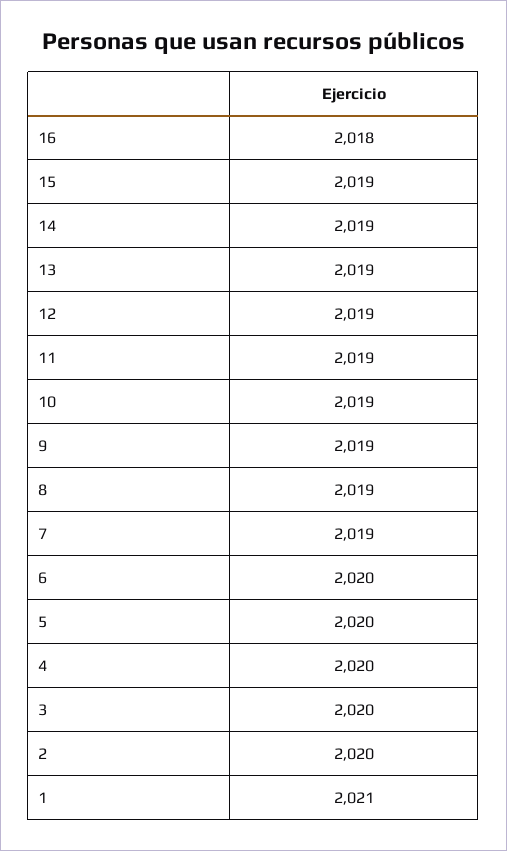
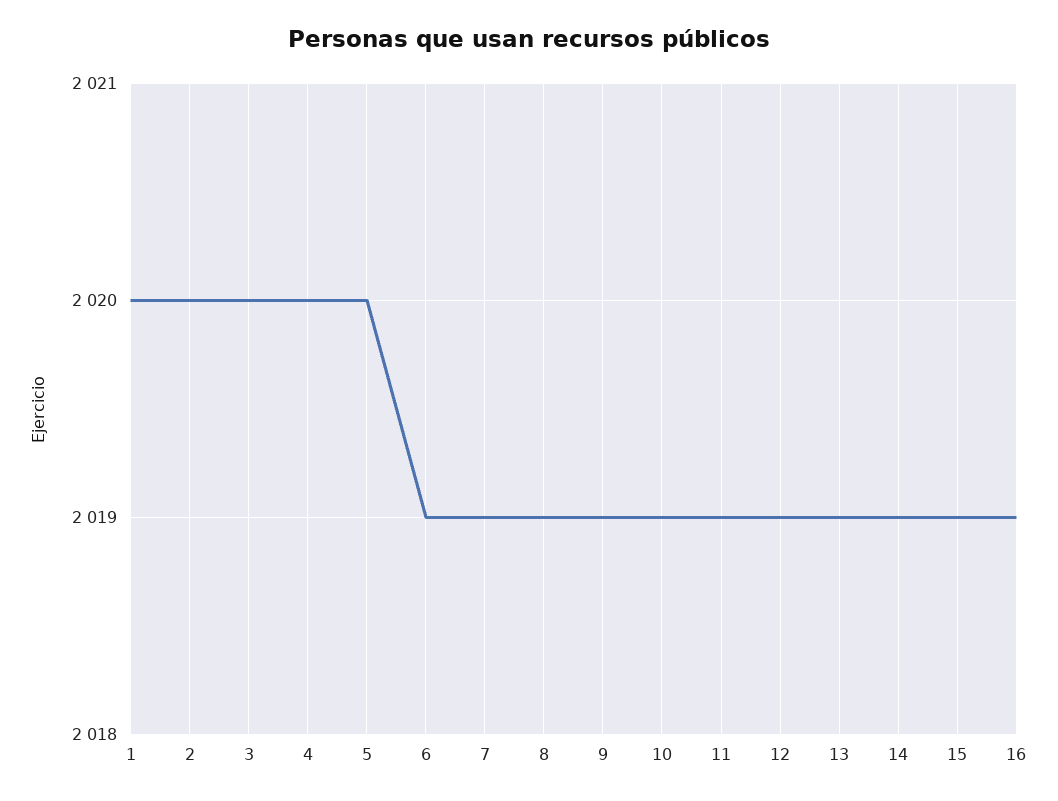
  {
-   "16": 2018,
+   "16": 2019,
    "15": 2019,
    "14": 2019,
    "13": 2019,
    "12": 2019,
    "11": 2019,
    "10": 2019,
    "9": 2019,
    "8": 2019,
    "7": 2019,
-   "6": 2020,
+   "6": 2019,
    "5": 2020,
    "4": 2020,
    "3": 2020,
    "2": 2020,
-   "1": 2021
+   "1": 2020
  }

